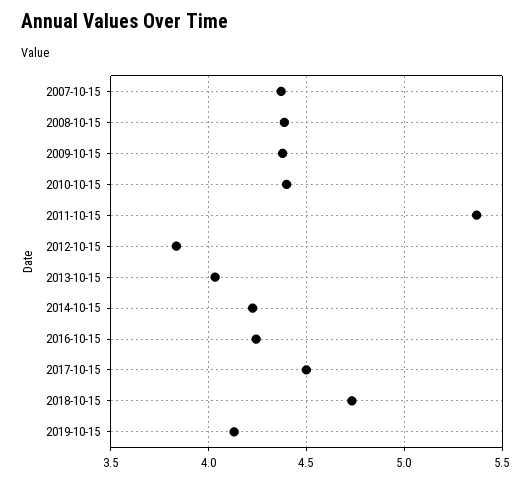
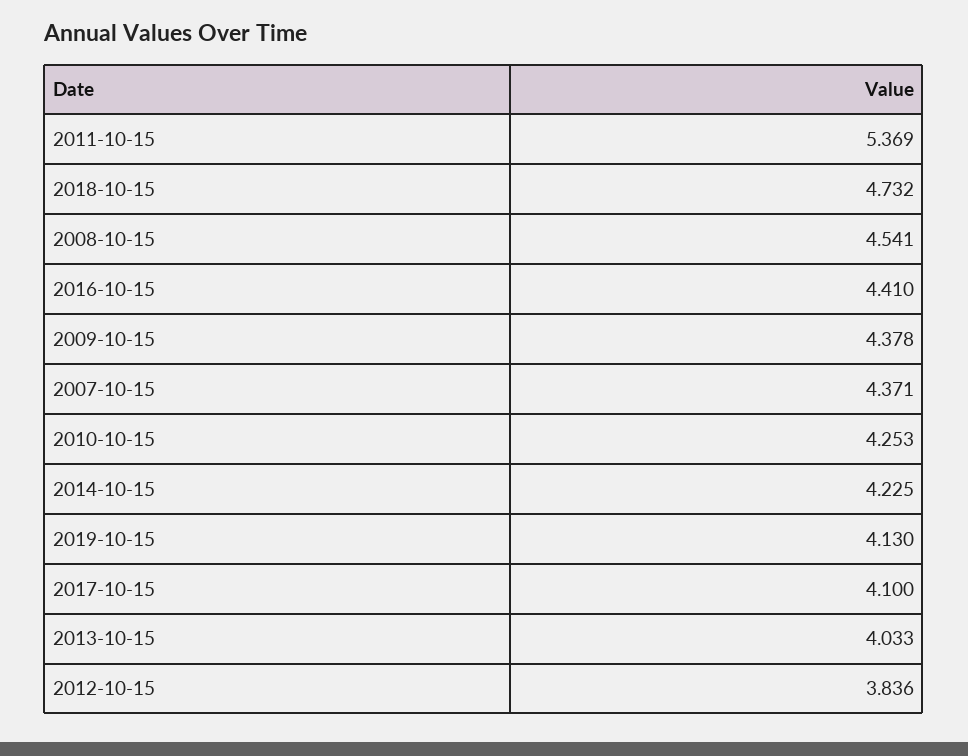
  {
    "2007-10-15": 4.371,
-   "2008-10-15": 4.4,
+   "2008-10-15": 4.541,
    "2009-10-15": 4.378,
-   "2010-10-15": 4.4,
+   "2010-10-15": 4.253,
    "2011-10-15": 5.369,
    "2012-10-15": 3.836,
    "2013-10-15": 4.033,
    "2014-10-15": 4.225,
-   "2016-10-15": 4.25,
+   "2016-10-15": 4.41,
-   "2017-10-15": 4.5,
+   "2017-10-15": 4.1,
    "2018-10-15": 4.732,
    "2019-10-15": 4.13
  }

